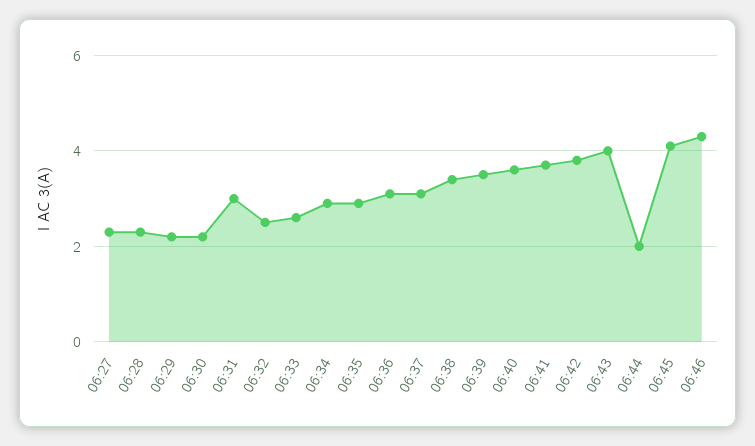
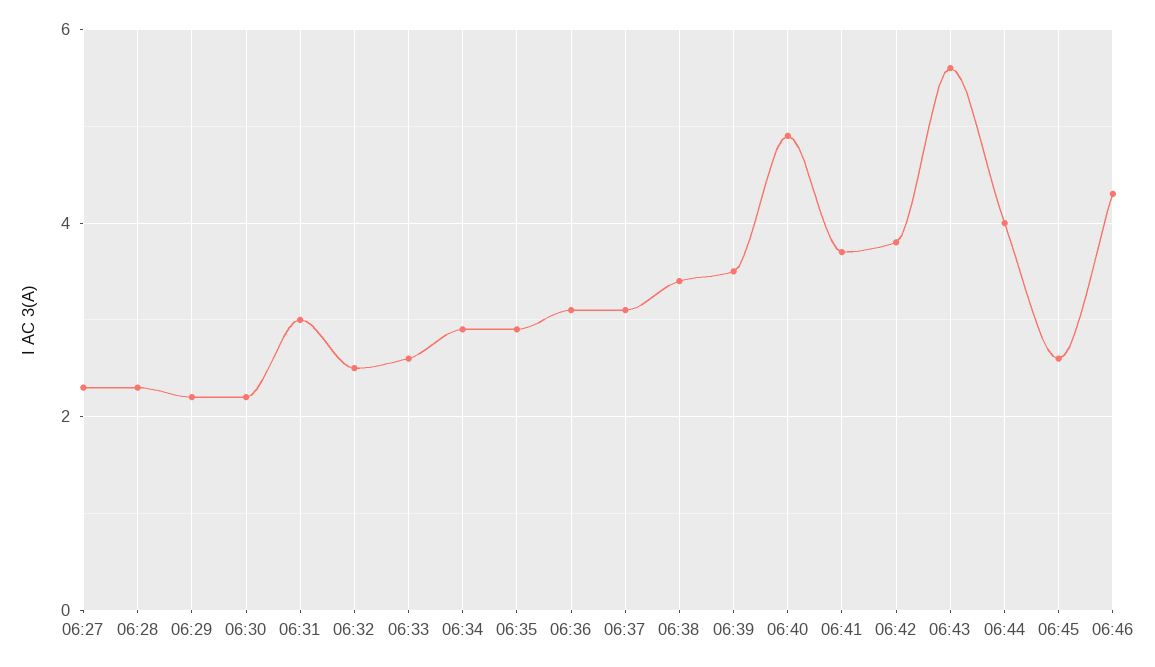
  {
    "06:27": 2.5,
    "06:28": 2.5,
    "06:29": 2,
    "06:30": 2,
    "06:31": 3,
    "06:32": 2.5,
    "06:33": 2.5,
    "06:34": 3,
    "06:35": 3,
    "06:36": 3,
    "06:37": 3,
    "06:38": 3.5,
    "06:39": 3.5,
-   "06:40": 3.5,
+   "06:40": 5,
    "06:41": 3.5,
    "06:42": 4,
-   "06:43": 4,
+   "06:43": 5.5,
-   "06:44": 2,
+   "06:44": 4,
-   "06:45": 4,
+   "06:45": 2.5,
    "06:46": 4.5
  }

